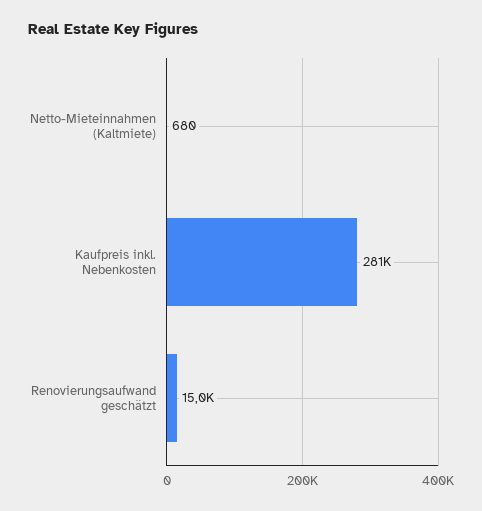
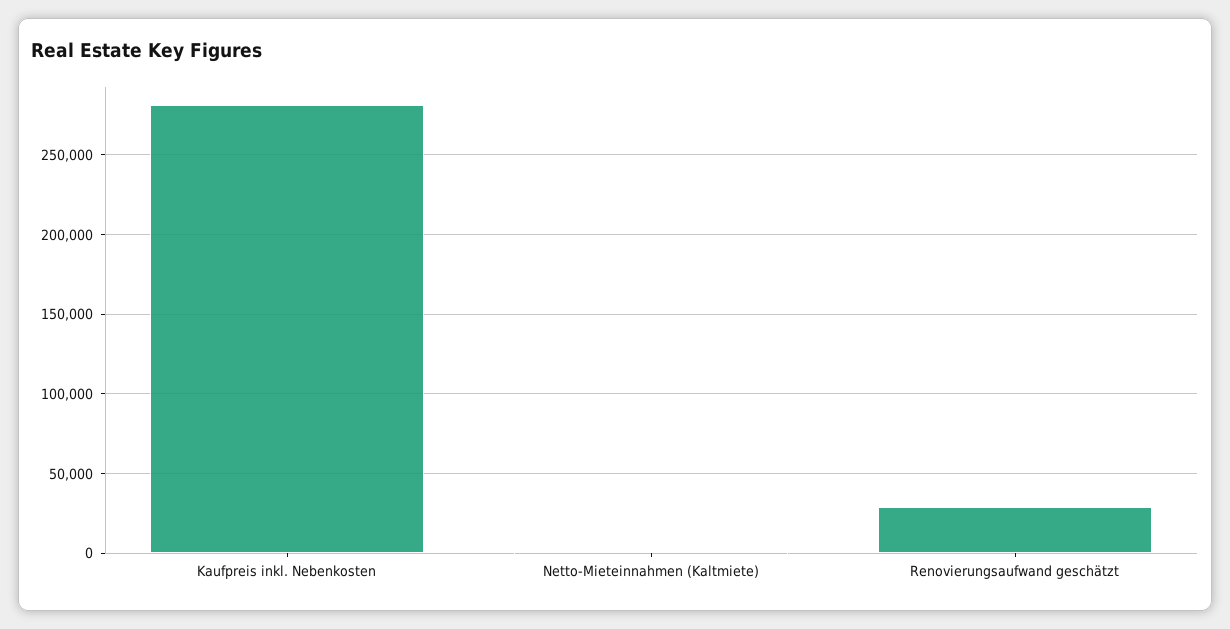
  {
    "Netto-Mieteinnahmen (Kaltmiete)": 680,
    "Kaufpreis inkl. Nebenkosten": 281000,
-   "Renovierungsaufwand geschätzt": 15000
+   "Renovierungsaufwand geschätzt": 30000
  }

